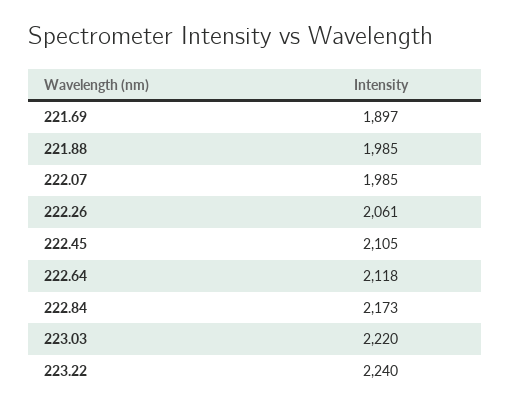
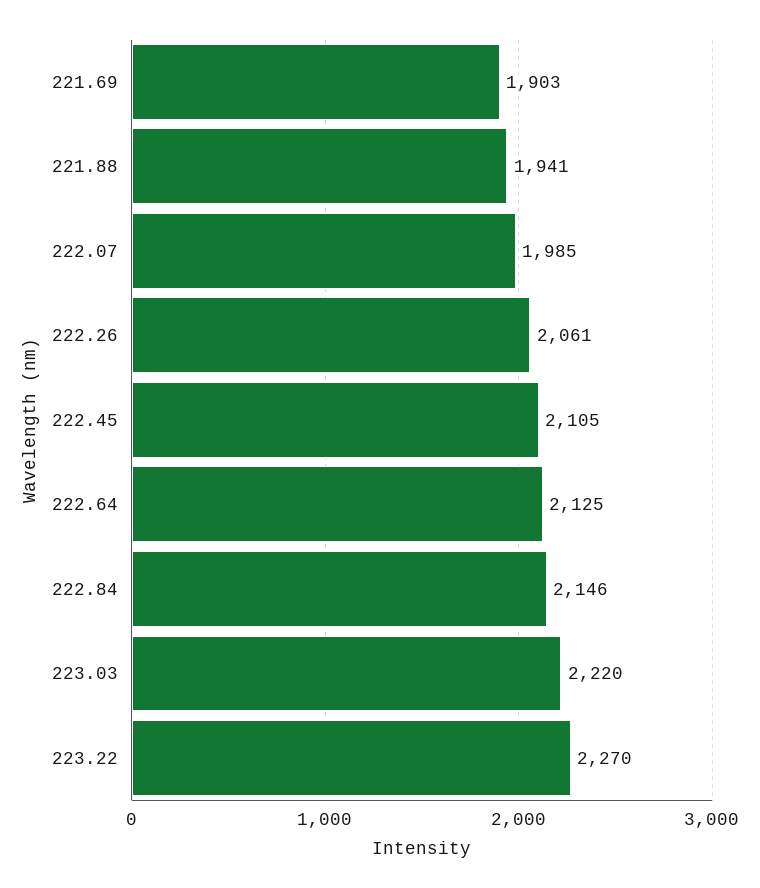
  {
-   "221.69": 1897,
+   "221.69": 1903,
-   "221.88": 1985,
+   "221.88": 1941,
    "222.07": 1985,
    "222.26": 2061,
    "222.45": 2105,
-   "222.64": 2118,
+   "222.64": 2125,
-   "222.84": 2173,
+   "222.84": 2146,
    "223.03": 2220,
-   "223.22": 2240
+   "223.22": 2270
  }

